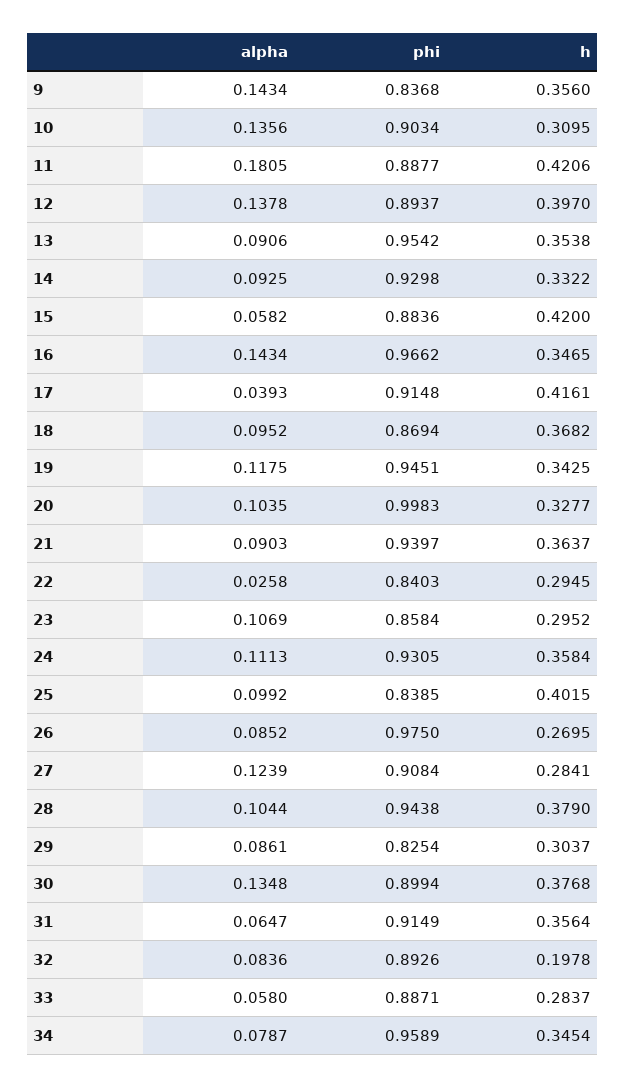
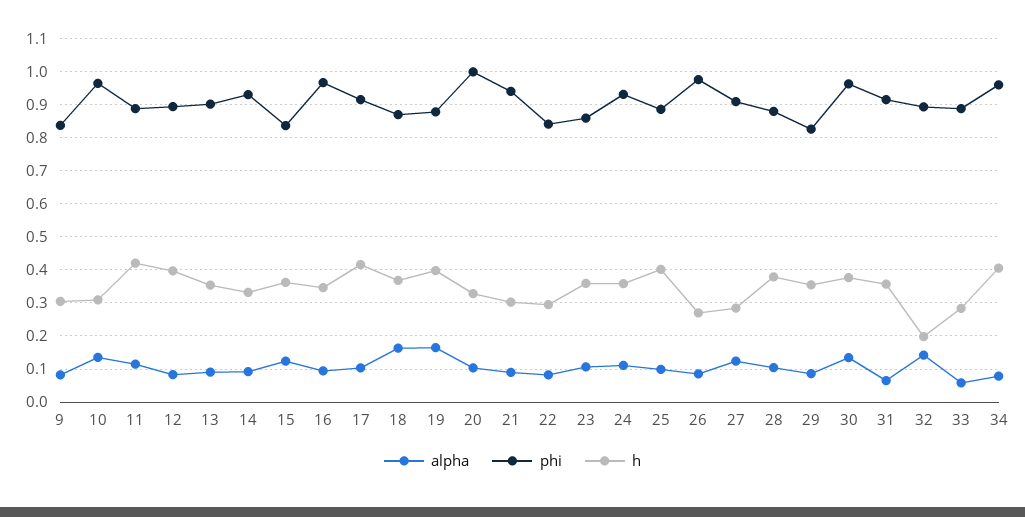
  {
    "alpha": {
-     "9": 0.1434,
+     "9": 0.08,
      "10": 0.1356,
-     "11": 0.1805,
+     "11": 0.12,
-     "12": 0.1378,
+     "12": 0.08,
      "13": 0.0906,
      "14": 0.0925,
-     "15": 0.0582,
+     "15": 0.12,
-     "16": 0.1434,
+     "16": 0.1,
-     "17": 0.0393,
+     "17": 0.1,
-     "18": 0.0952,
+     "18": 0.16,
-     "19": 0.1175,
+     "19": 0.16,
      "20": 0.1035,
      "21": 0.0903,
-     "22": 0.0258,
+     "22": 0.08,
      "23": 0.1069,
      "24": 0.1113,
      "25": 0.0992,
      "26": 0.0852,
      "27": 0.1239,
      "28": 0.1044,
      "29": 0.0861,
      "30": 0.1348,
      "31": 0.0647,
-     "32": 0.0836,
+     "32": 0.14,
      "33": 0.058,
      "34": 0.0787
    },
    "phi": {
      "9": 0.8368,
-     "10": 0.9034,
+     "10": 0.96,
      "11": 0.8877,
      "12": 0.8937,
-     "13": 0.9542,
+     "13": 0.9,
      "14": 0.9298,
-     "15": 0.8836,
+     "15": 0.84,
      "16": 0.9662,
      "17": 0.9148,
      "18": 0.8694,
-     "19": 0.9451,
+     "19": 0.88,
      "20": 0.9983,
      "21": 0.9397,
      "22": 0.8403,
      "23": 0.8584,
      "24": 0.9305,
-     "25": 0.8385,
+     "25": 0.88,
      "26": 0.975,
      "27": 0.9084,
-     "28": 0.9438,
+     "28": 0.88,
      "29": 0.8254,
-     "30": 0.8994,
+     "30": 0.96,
      "31": 0.9149,
      "32": 0.8926,
      "33": 0.8871,
      "34": 0.9589
    },
    "h": {
-     "9": 0.356,
+     "9": 0.3,
      "10": 0.3095,
      "11": 0.4206,
      "12": 0.397,
      "13": 0.3538,
      "14": 0.3322,
-     "15": 0.42,
+     "15": 0.36,
      "16": 0.3465,
      "17": 0.4161,
      "18": 0.3682,
-     "19": 0.3425,
+     "19": 0.4,
      "20": 0.3277,
-     "21": 0.3637,
+     "21": 0.3,
      "22": 0.2945,
-     "23": 0.2952,
+     "23": 0.36,
      "24": 0.3584,
      "25": 0.4015,
      "26": 0.2695,
      "27": 0.2841,
      "28": 0.379,
-     "29": 0.3037,
+     "29": 0.36,
      "30": 0.3768,
      "31": 0.3564,
      "32": 0.1978,
      "33": 0.2837,
-     "34": 0.3454
+     "34": 0.4
    }
  }

